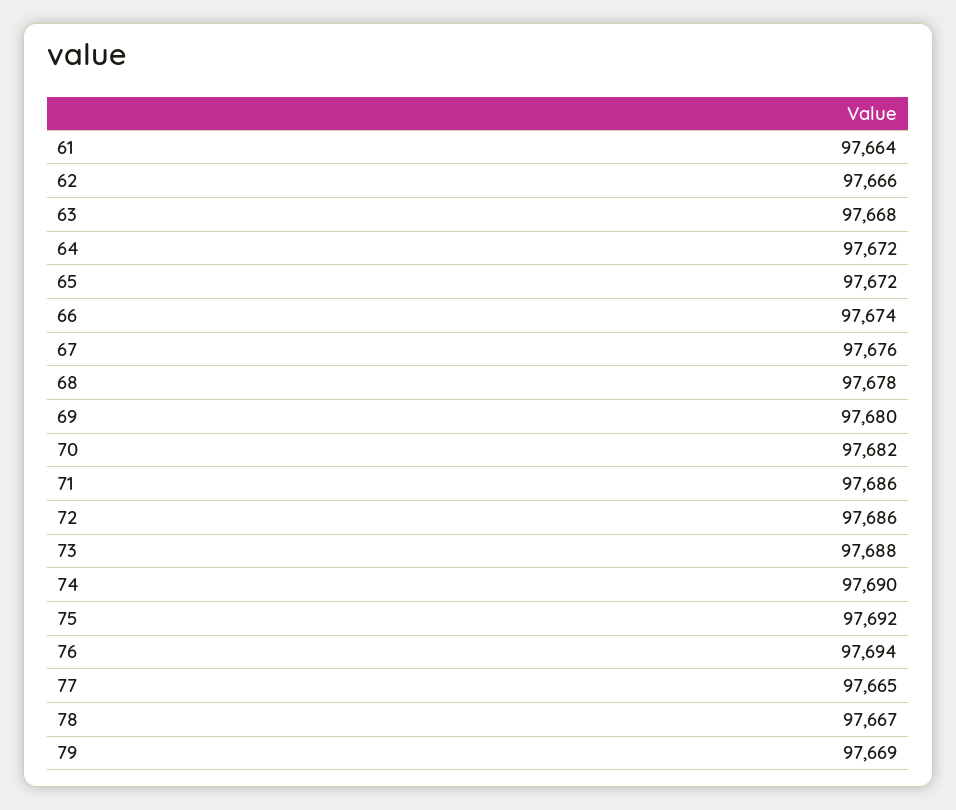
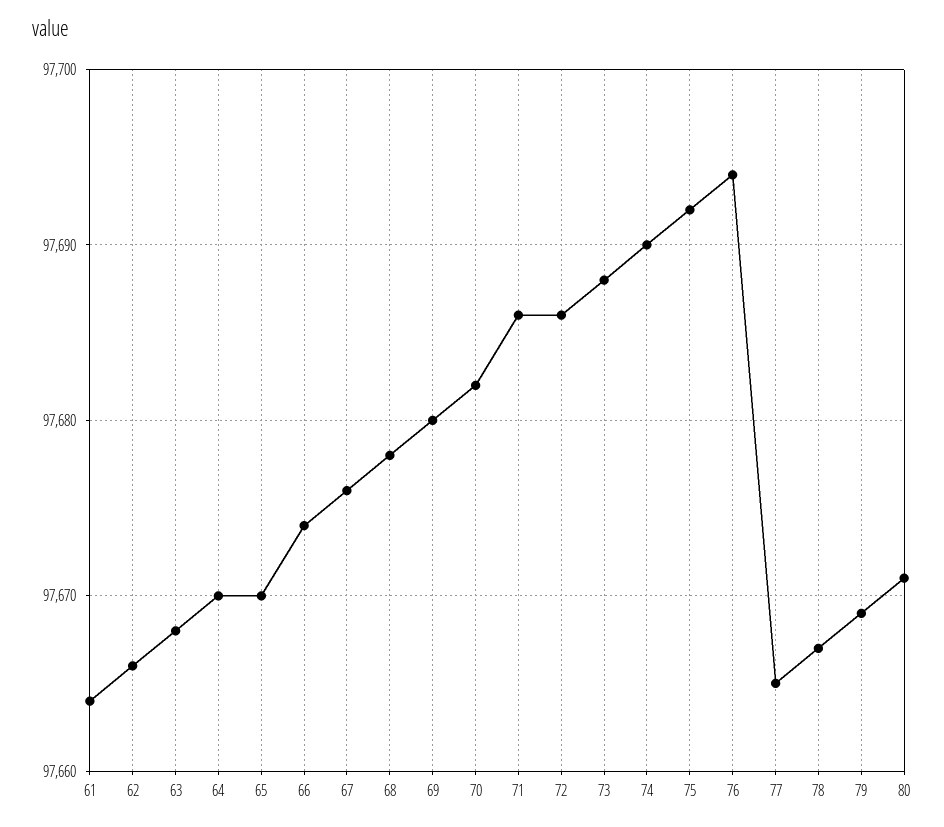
  {
    "61": 97664,
    "62": 97666,
    "63": 97668,
-   "64": 97672,
+   "64": 97670,
-   "65": 97672,
+   "65": 97670,
    "66": 97674,
    "67": 97676,
    "68": 97678,
    "69": 97680,
    "70": 97682,
    "71": 97686,
    "72": 97686,
    "73": 97688,
    "74": 97690,
    "75": 97692,
    "76": 97694,
    "77": 97665,
    "78": 97667,
-   "79": 97669
+   "79": 97669,
+   "80": 97671
  }

